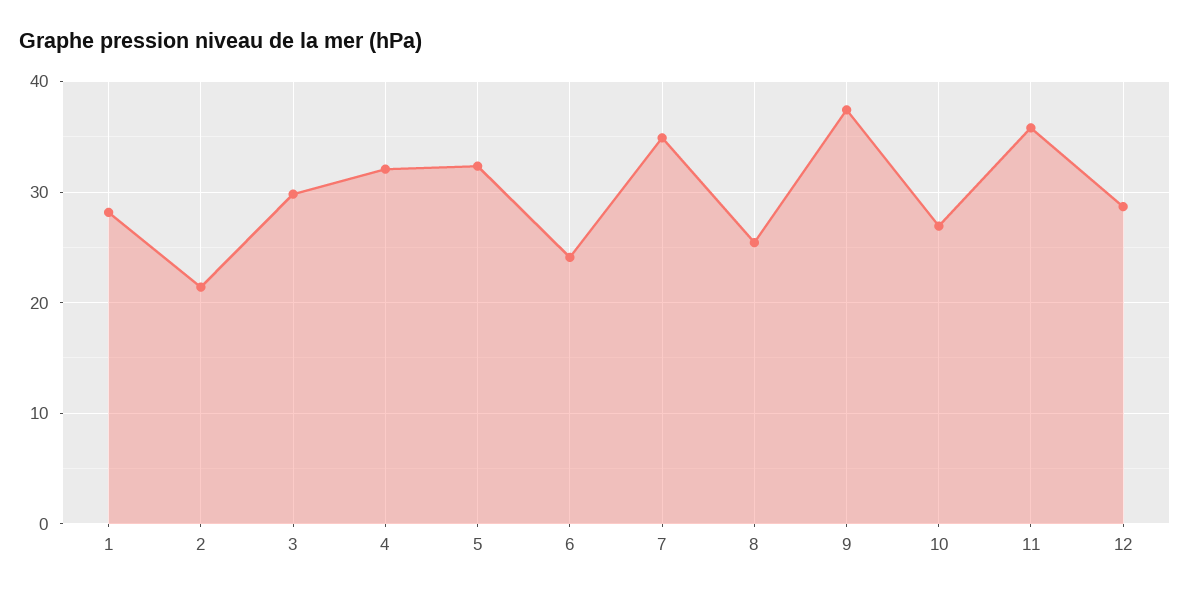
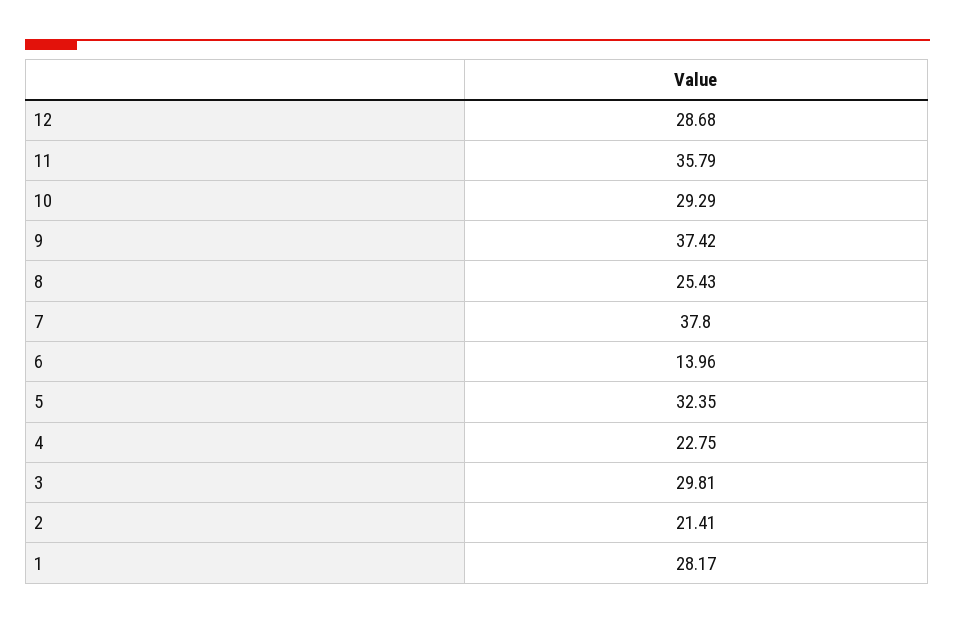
  {
    "1": 28.17,
    "2": 21.41,
    "3": 29.81,
-   "4": 32,
+   "4": 22.75,
    "5": 32.35,
-   "6": 24,
+   "6": 13.96,
-   "7": 35,
+   "7": 37.8,
    "8": 25.43,
    "9": 37.42,
-   "10": 27,
+   "10": 29.29,
    "11": 35.79,
    "12": 28.68
  }

